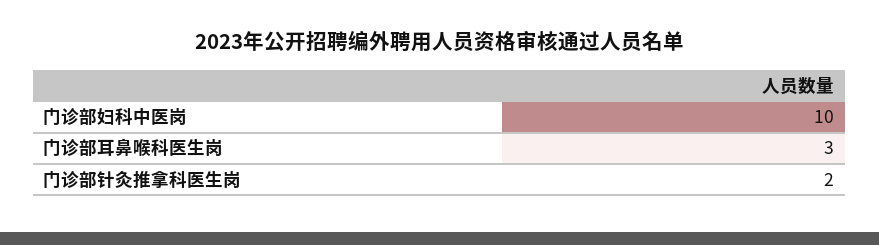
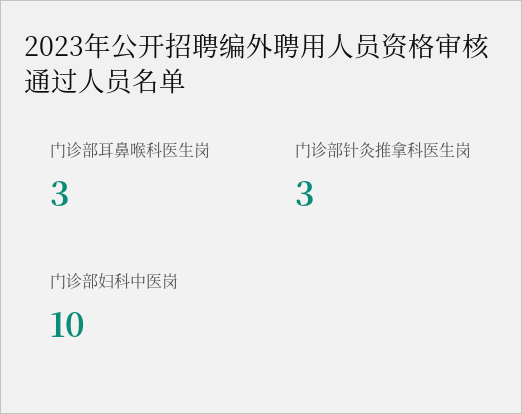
  {
    "门诊部妇科中医岗": 10,
    "门诊部耳鼻喉科医生岗": 3,
-   "门诊部针灸推拿科医生岗": 2
+   "门诊部针灸推拿科医生岗": 3
  }

